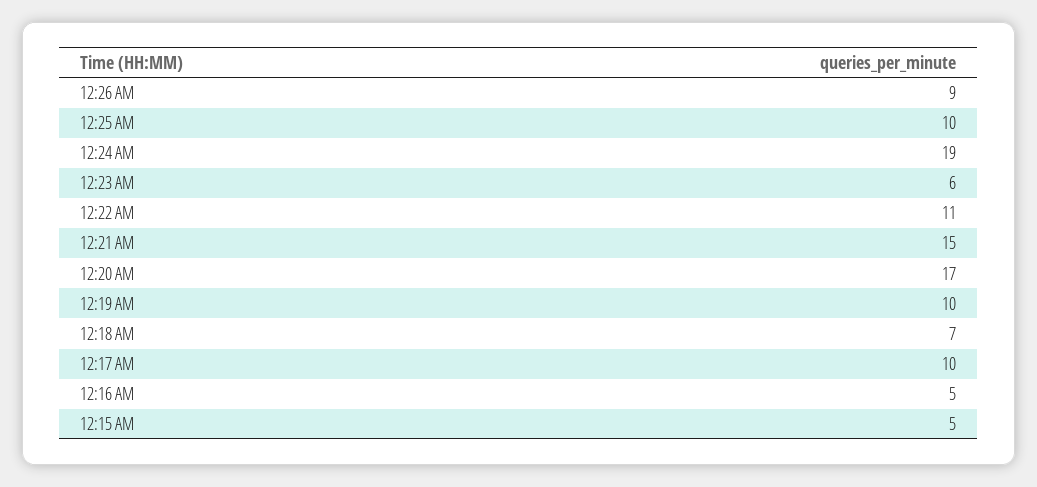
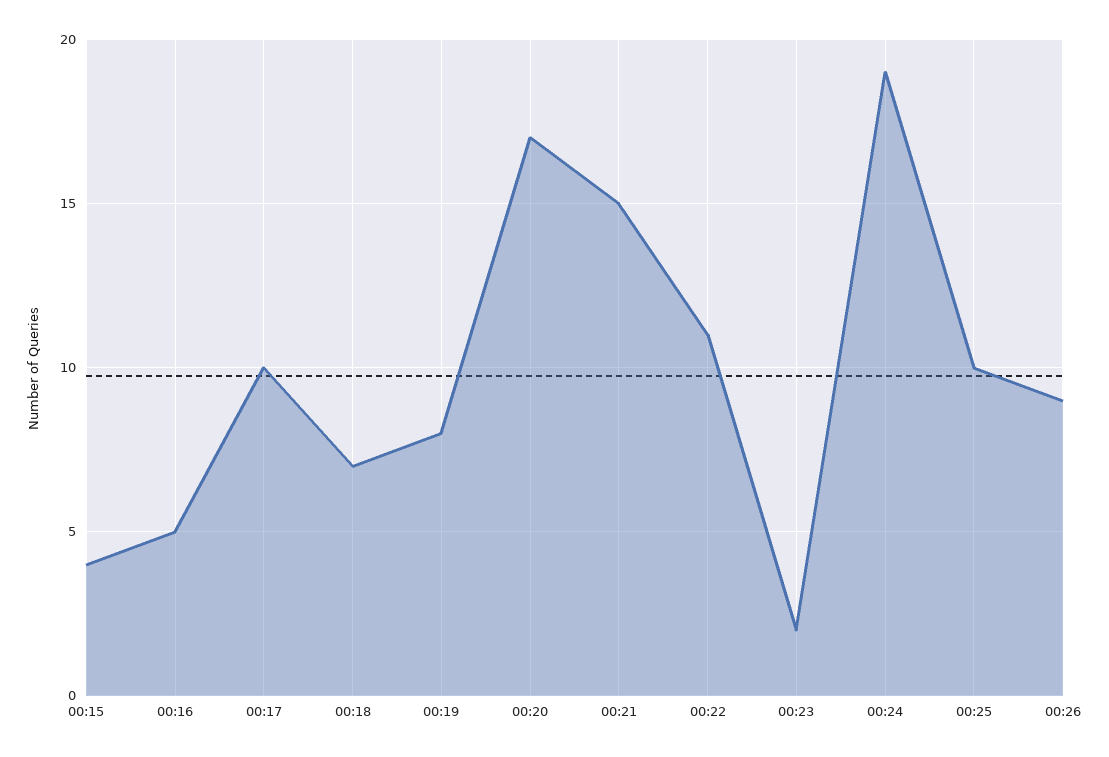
  {
    "12:26 AM": 9,
    "12:25 AM": 10,
    "12:24 AM": 19,
-   "12:23 AM": 6,
+   "12:23 AM": 2,
    "12:22 AM": 11,
    "12:21 AM": 15,
    "12:20 AM": 17,
-   "12:19 AM": 10,
+   "12:19 AM": 8,
    "12:18 AM": 7,
    "12:17 AM": 10,
    "12:16 AM": 5,
-   "12:15 AM": 5
+   "12:15 AM": 4
  }

